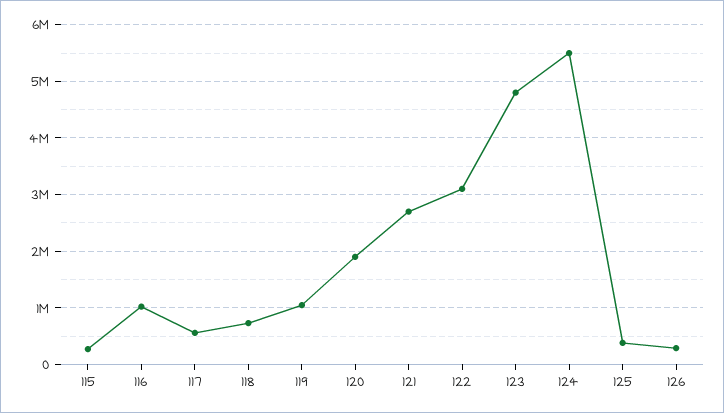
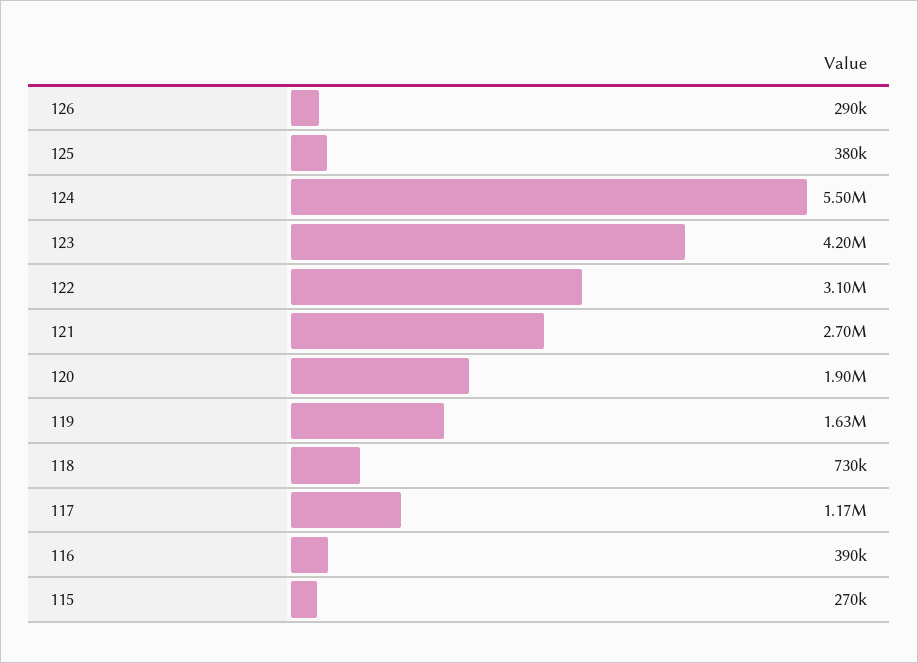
  {
    "115": 270000,
-   "116": 1000000,
+   "116": 390000,
-   "117": 600000,
+   "117": 1170000,
    "118": 730000,
-   "119": 1000000,
+   "119": 1630000,
    "120": 1900000,
    "121": 2700000,
    "122": 3100000,
-   "123": 4800000,
+   "123": 4200000,
    "124": 5500000,
    "125": 380000,
    "126": 290000
  }

